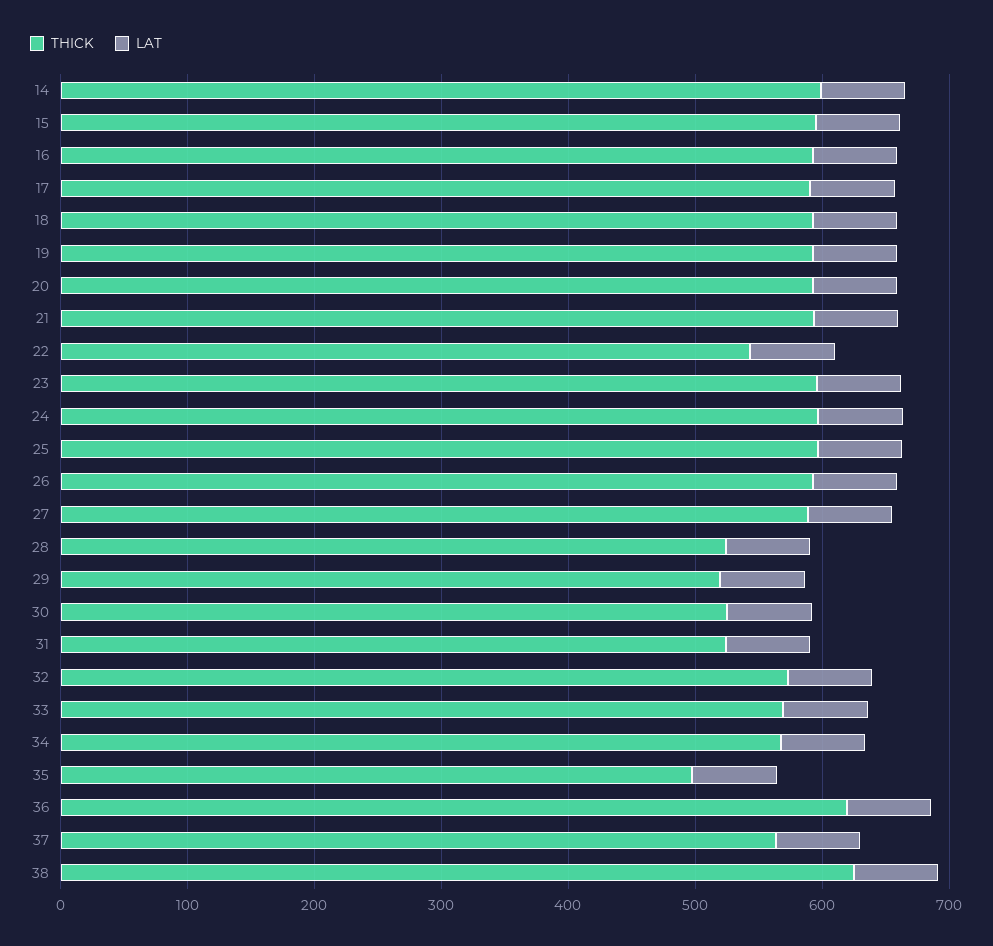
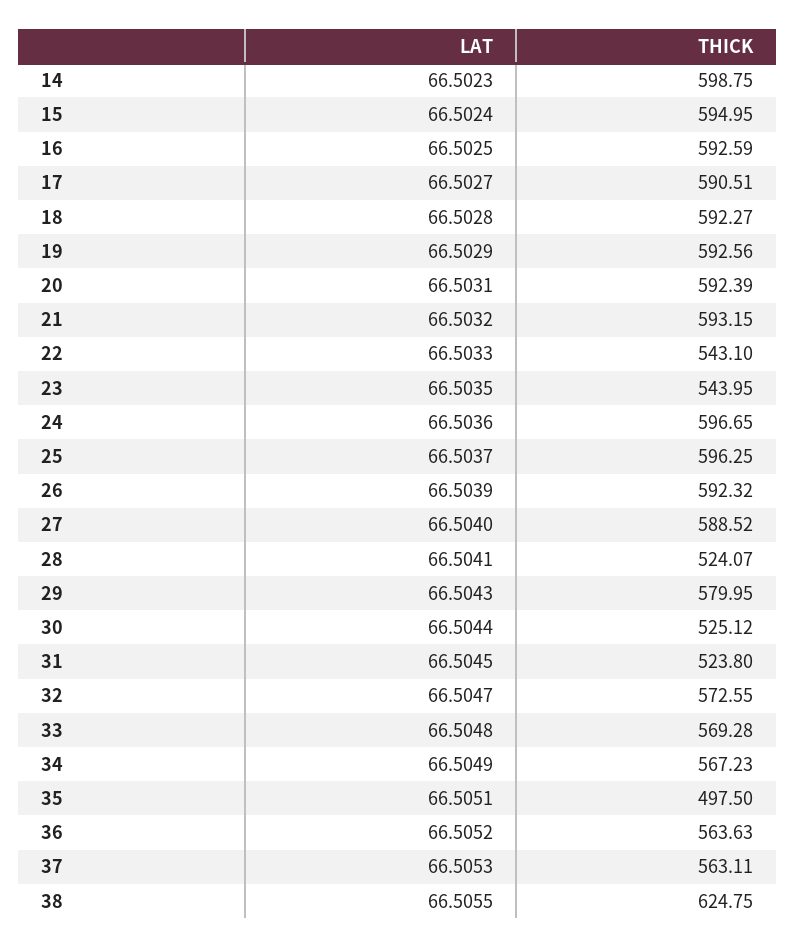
  {
    "THICK": {
      "14": 598.75,
      "15": 594.95,
      "16": 592.59,
      "17": 590.51,
      "18": 592.27,
      "19": 592.56,
      "20": 592.39,
      "21": 593.15,
      "22": 543.1,
-     "23": 600,
+     "23": 543.95,
      "24": 596.65,
      "25": 596.25,
      "26": 592.32,
      "27": 588.52,
      "28": 524.07,
-     "29": 520,
+     "29": 579.95,
      "30": 525.12,
      "31": 523.8,
      "32": 572.55,
      "33": 569.28,
      "34": 567.23,
      "35": 497.5,
-     "36": 620,
+     "36": 563.63,
      "37": 563.11,
      "38": 624.75
    },
    "LAT": {
      "14": 66.5023,
      "15": 66.5024,
      "16": 66.5025,
      "17": 66.5027,
      "18": 66.5028,
      "19": 66.5029,
      "20": 66.5031,
      "21": 66.5032,
      "22": 66.5033,
      "23": 66.5035,
      "24": 66.5036,
      "25": 66.5037,
      "26": 66.5039,
      "27": 66.504,
      "28": 66.5041,
      "29": 66.5043,
      "30": 66.5044,
      "31": 66.5045,
      "32": 66.5047,
      "33": 66.5048,
      "34": 66.5049,
      "35": 66.5051,
      "36": 66.5052,
      "37": 66.5053,
      "38": 66.5055
    }
  }

